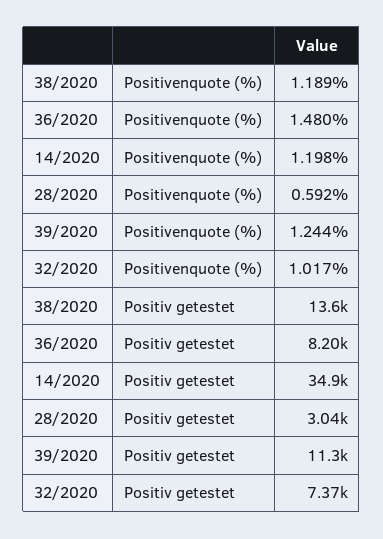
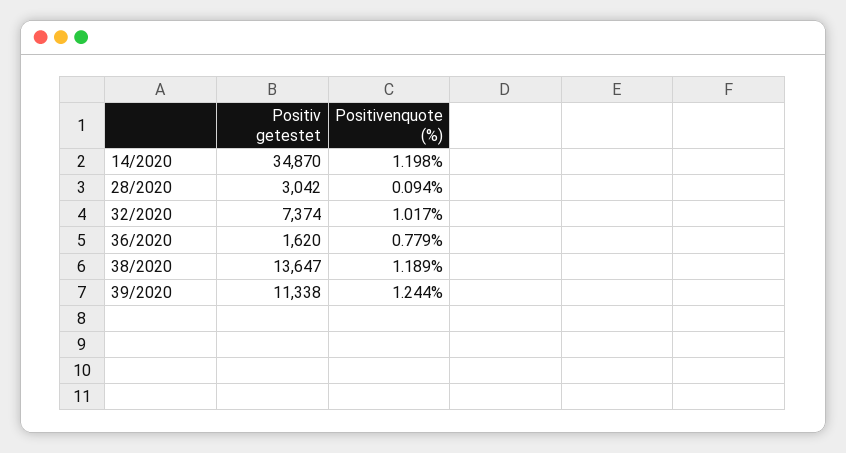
  {
    "38/2020": {
      "Positivenquote (%)": 1.189,
      "Positiv getestet": 13647
    },
    "36/2020": {
-     "Positivenquote (%)": 1.48,
+     "Positivenquote (%)": 0.779,
-     "Positiv getestet": 8200
+     "Positiv getestet": 1620
    },
    "14/2020": {
      "Positivenquote (%)": 1.198,
      "Positiv getestet": 34870
    },
    "28/2020": {
-     "Positivenquote (%)": 0.592,
+     "Positivenquote (%)": 0.094,
      "Positiv getestet": 3042
    },
    "39/2020": {
      "Positivenquote (%)": 1.244,
      "Positiv getestet": 11338
    },
    "32/2020": {
      "Positivenquote (%)": 1.017,
      "Positiv getestet": 7374
    }
  }

